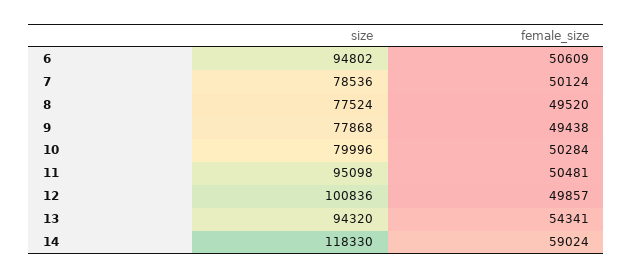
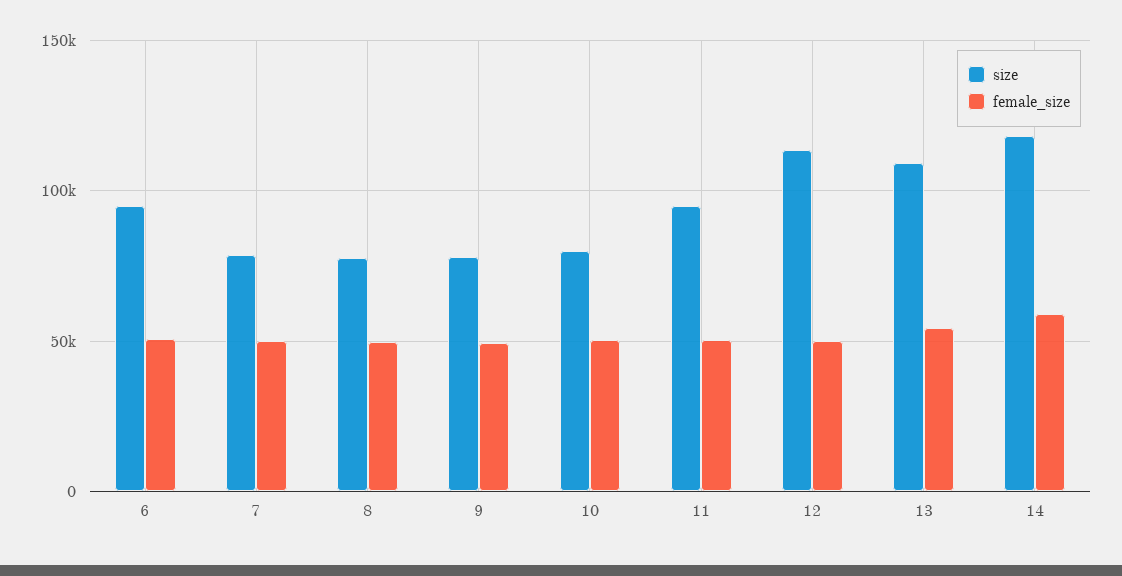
  {
    "size": {
      "6": 94802,
      "7": 78536,
      "8": 77524,
      "9": 77868,
      "10": 79996,
      "11": 95098,
-     "12": 100836,
+     "12": 115000,
-     "13": 94320,
+     "13": 110000,
      "14": 118330
    },
    "female_size": {
      "6": 50609,
      "7": 50124,
      "8": 49520,
      "9": 49438,
      "10": 50284,
      "11": 50481,
      "12": 49857,
      "13": 54341,
      "14": 59024
    }
  }

